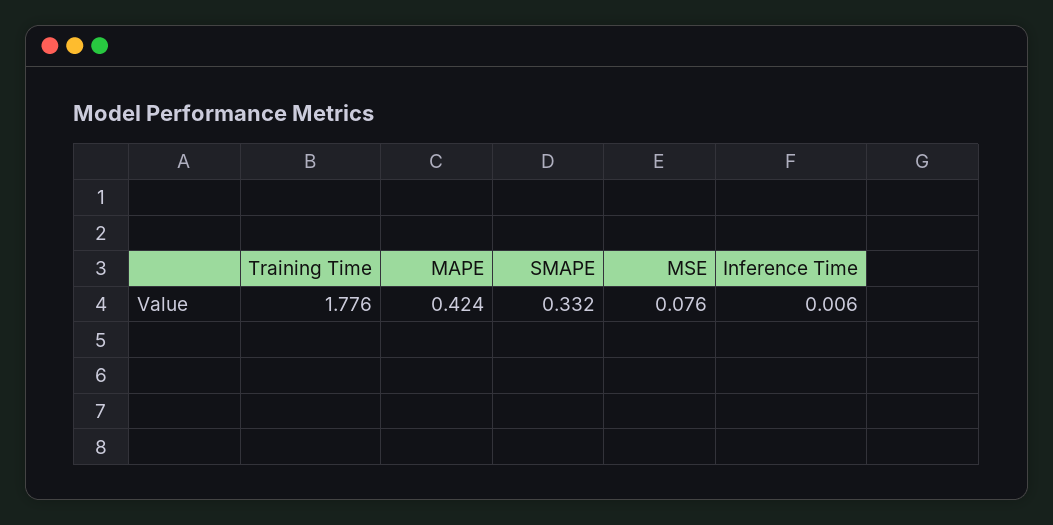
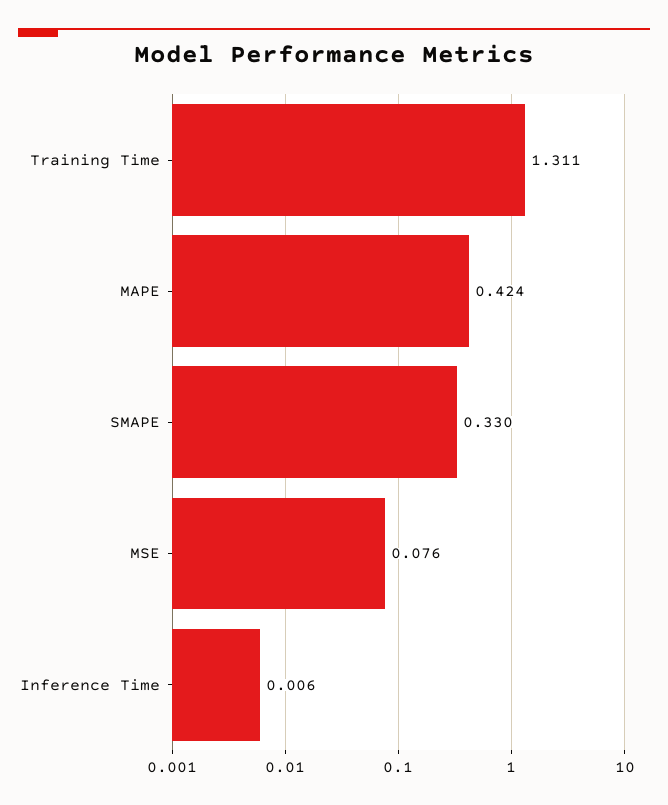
  {
-   "Training Time": 1.776,
+   "Training Time": 1.311,
    "MAPE": 0.424,
-   "SMAPE": 0.332,
+   "SMAPE": 0.33,
    "MSE": 0.076,
    "Inference Time": 0.006
  }

